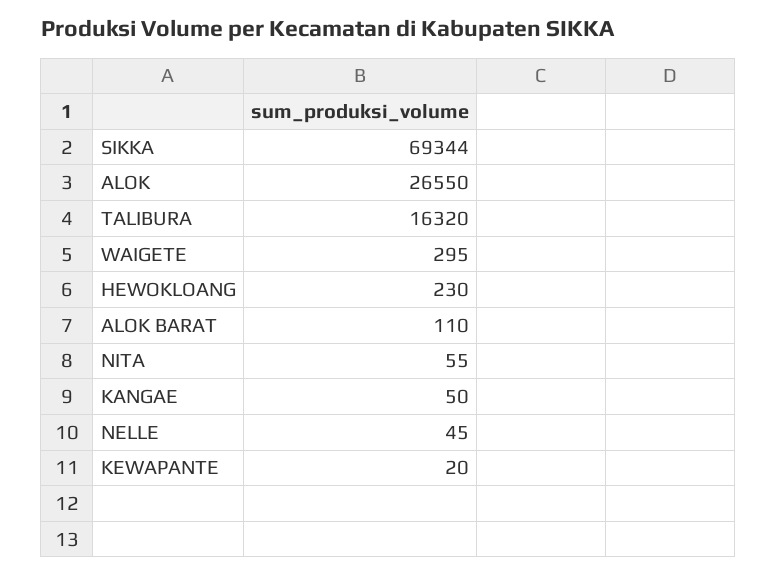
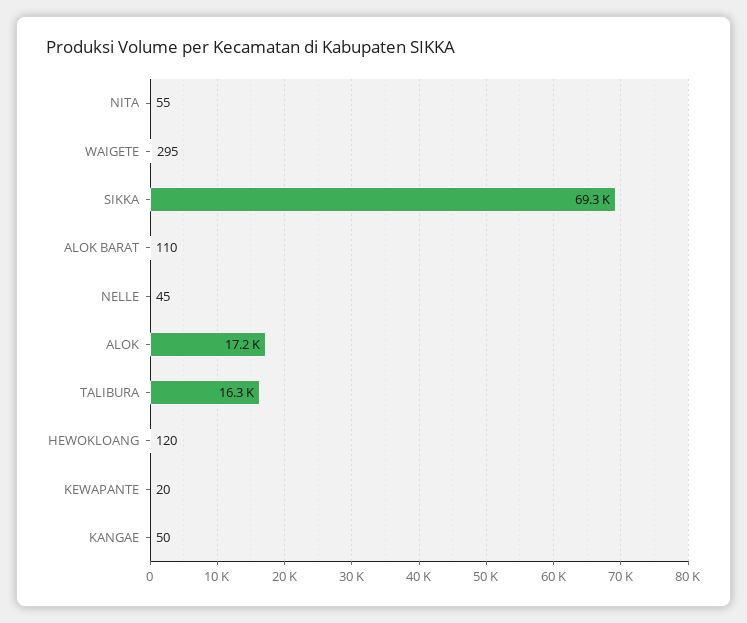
  {
    "SIKKA": 69344,
-   "ALOK": 26550,
+   "ALOK": 17200,
    "TALIBURA": 16320,
    "WAIGETE": 295,
-   "HEWOKLOANG": 230,
+   "HEWOKLOANG": 120,
    "ALOK BARAT": 110,
    "NITA": 55,
    "KANGAE": 50,
    "NELLE": 45,
    "KEWAPANTE": 20
  }

